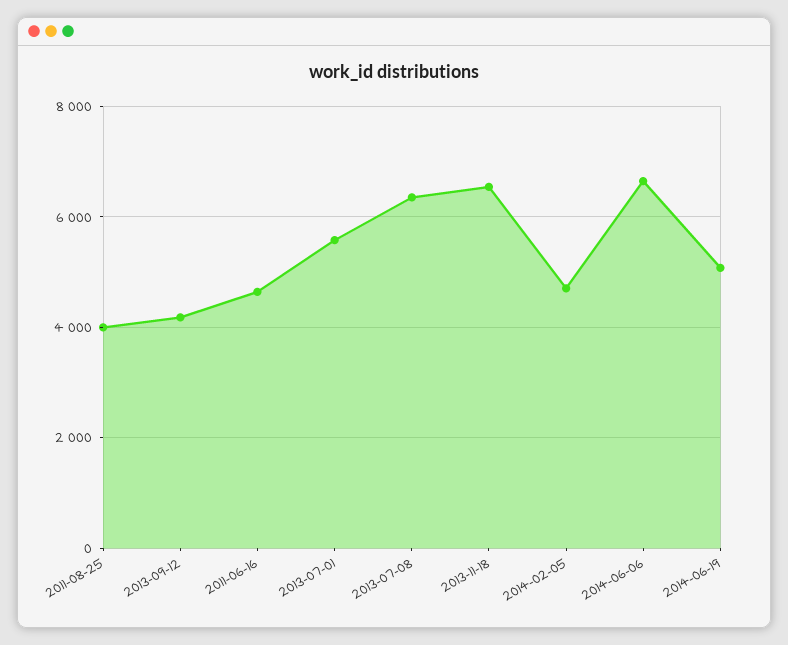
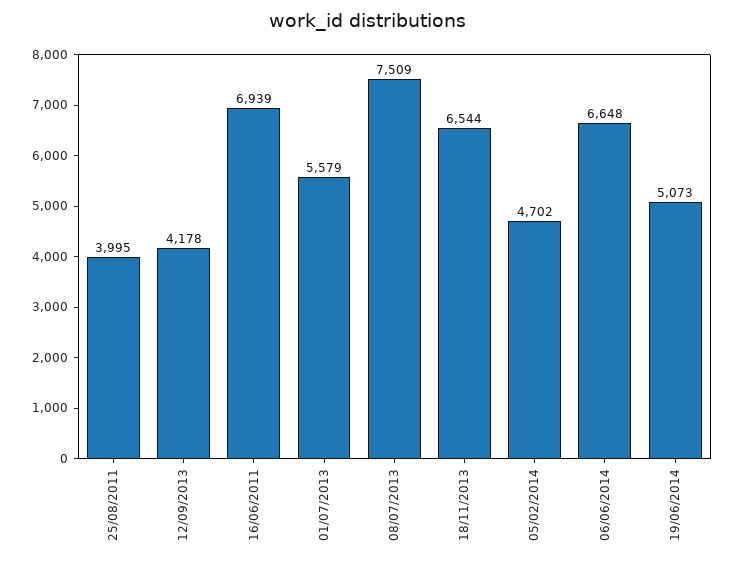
  {
    "2011-08-25": 3995,
    "2013-09-12": 4178,
-   "2011-06-16": 4600,
+   "2011-06-16": 6939,
    "2013-07-01": 5579,
-   "2013-07-08": 6400,
+   "2013-07-08": 7509,
    "2013-11-18": 6544,
    "2014-02-05": 4702,
    "2014-06-06": 6648,
    "2014-06-19": 5073
  }

